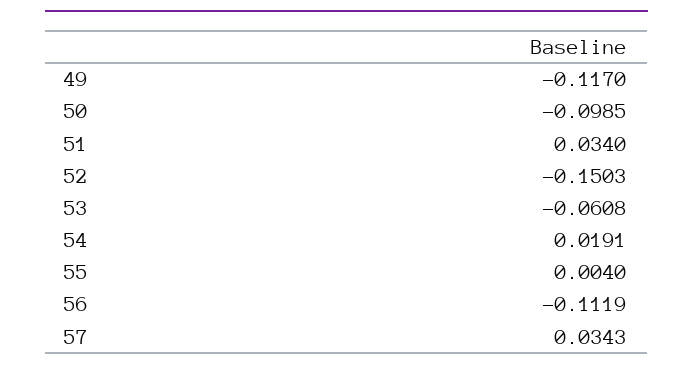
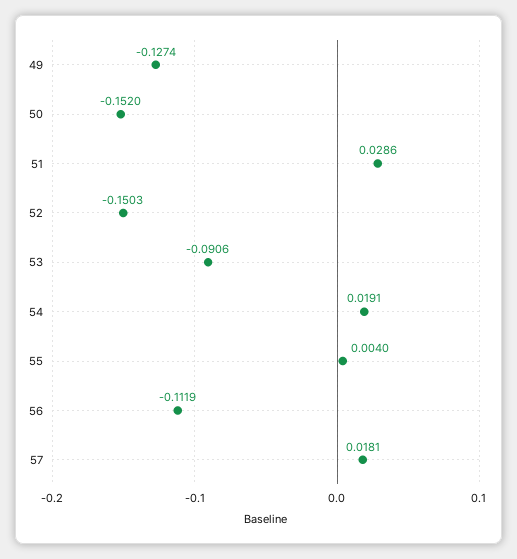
  {
-   "49": -0.117,
+   "49": -0.1274,
-   "50": -0.0985,
+   "50": -0.152,
-   "51": 0.034,
+   "51": 0.0286,
    "52": -0.1503,
-   "53": -0.0608,
+   "53": -0.0906,
    "54": 0.0191,
    "55": 0.004,
    "56": -0.1119,
-   "57": 0.0343
+   "57": 0.0181
  }

